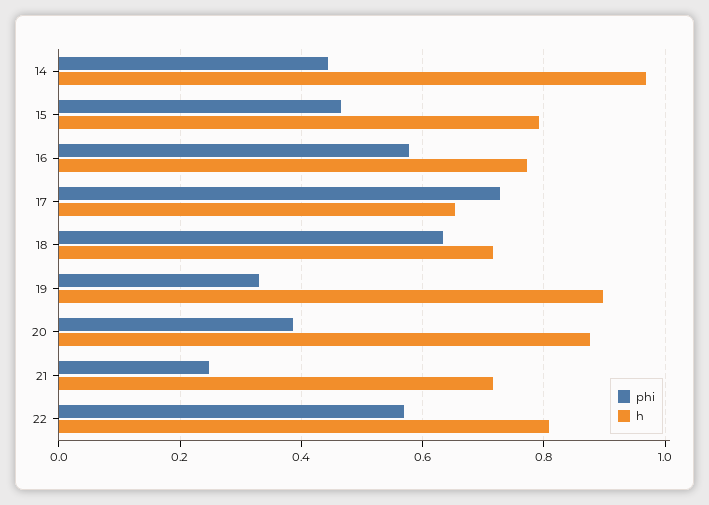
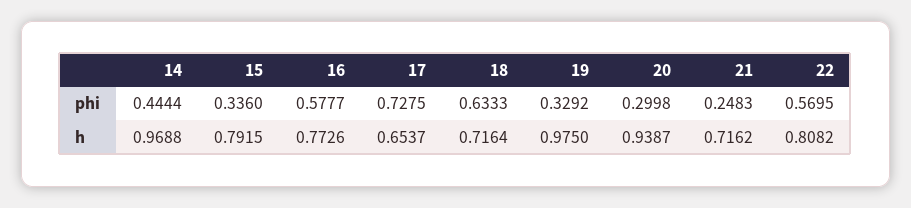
  {
    "phi": {
      "14": 0.4444,
-     "15": 0.46,
+     "15": 0.336,
      "16": 0.5777,
      "17": 0.7275,
      "18": 0.6333,
      "19": 0.3292,
-     "20": 0.38,
+     "20": 0.2998,
      "21": 0.2483,
      "22": 0.5695
    },
    "h": {
      "14": 0.9688,
      "15": 0.7915,
      "16": 0.7726,
      "17": 0.6537,
      "18": 0.7164,
-     "19": 0.9,
+     "19": 0.975,
-     "20": 0.88,
+     "20": 0.9387,
      "21": 0.7162,
      "22": 0.8082
    }
  }

